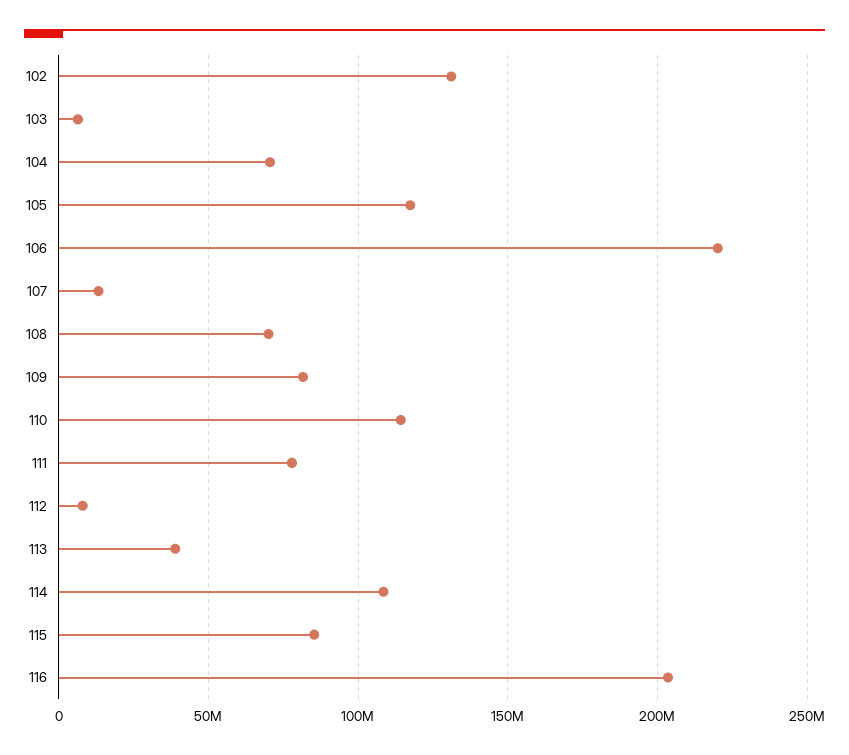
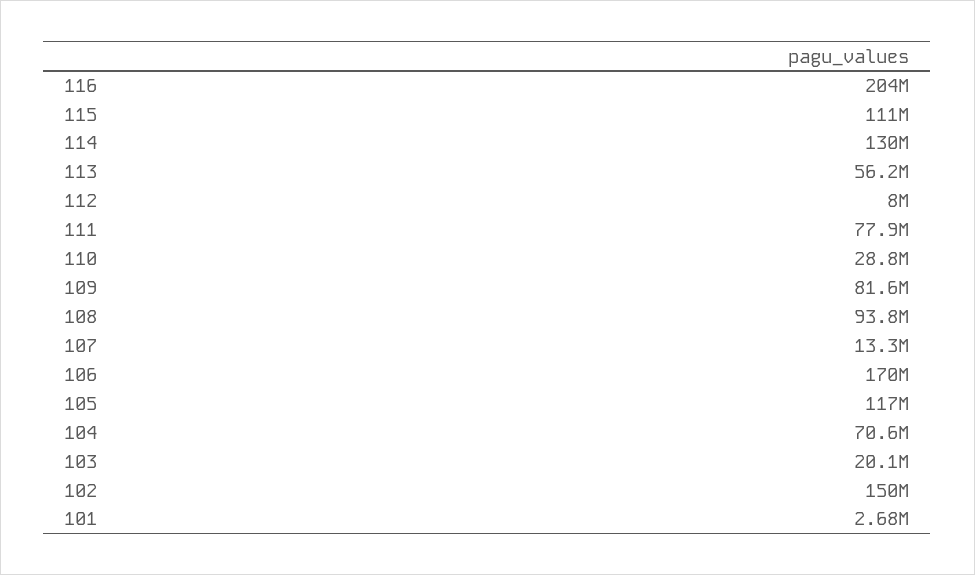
  {
-   "102": 130000000,
+   "102": 150000000,
-   "103": 5000000,
+   "103": 20100000,
    "104": 70600000,
    "105": 117000000,
-   "106": 220000000,
+   "106": 170000000,
    "107": 13300000,
-   "108": 70000000,
+   "108": 93800000,
    "109": 81600000,
-   "110": 115000000,
+   "110": 28800000,
    "111": 77900000,
    "112": 8000000,
-   "113": 40000000,
+   "113": 56200000,
-   "114": 110000000,
+   "114": 130000000,
-   "115": 85000000,
+   "115": 111000000,
-   "116": 204000000
+   "116": 204000000,
+   "101": 2680000
  }

